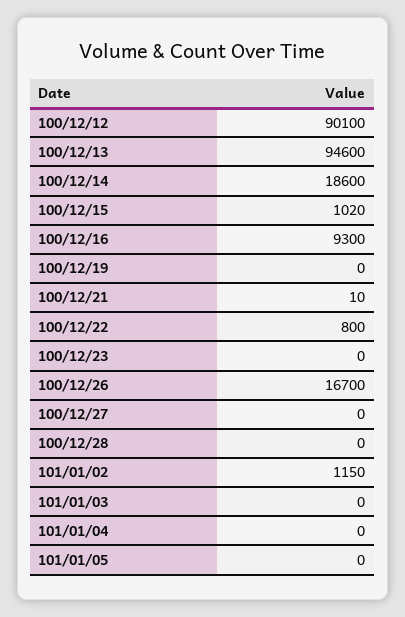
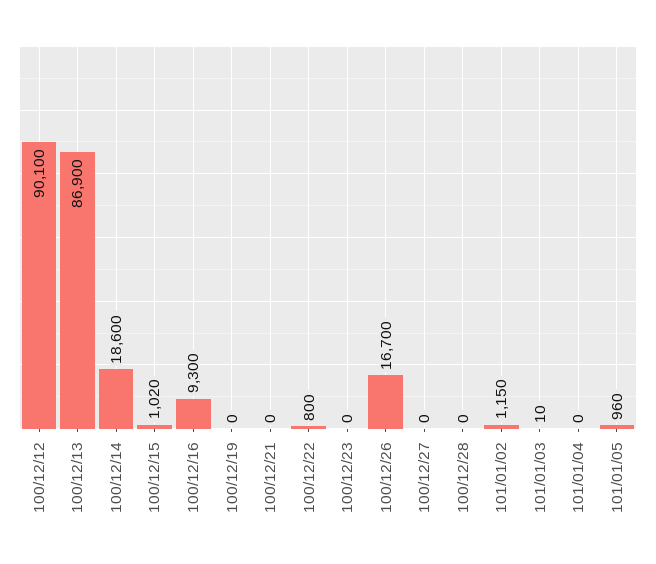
  {
    "100/12/12": 90100,
-   "100/12/13": 94600,
+   "100/12/13": 86900,
    "100/12/14": 18600,
    "100/12/15": 1020,
    "100/12/16": 9300,
    "100/12/19": 0,
-   "100/12/21": 10,
+   "100/12/21": 0,
    "100/12/22": 800,
    "100/12/23": 0,
    "100/12/26": 16700,
    "100/12/27": 0,
    "100/12/28": 0,
    "101/01/02": 1150,
-   "101/01/03": 0,
+   "101/01/03": 10,
    "101/01/04": 0,
-   "101/01/05": 0
+   "101/01/05": 960
  }

